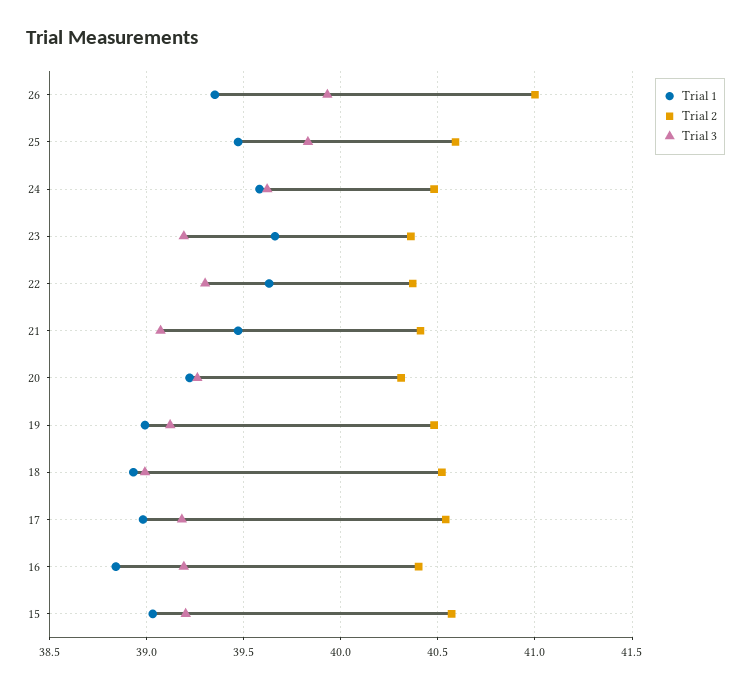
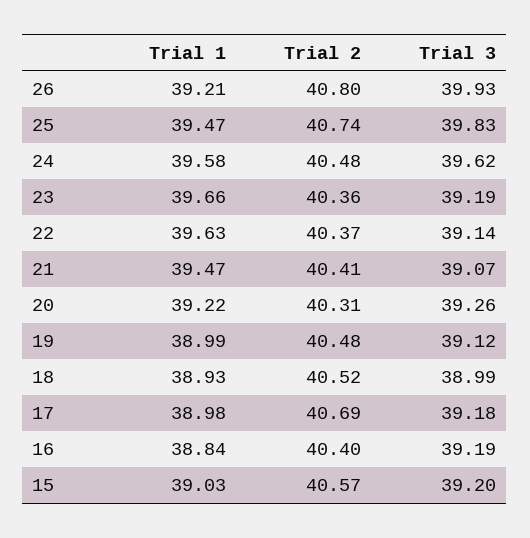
  {
    "Trial 1": {
-     "26": 39.35,
+     "26": 39.21,
      "25": 39.47,
      "24": 39.58,
      "23": 39.66,
      "22": 39.63,
      "21": 39.47,
      "20": 39.22,
      "19": 38.99,
      "18": 38.93,
      "17": 38.98,
      "16": 38.84,
      "15": 39.03
    },
    "Trial 2": {
-     "26": 41,
+     "26": 40.8,
-     "25": 40.6,
+     "25": 40.74,
      "24": 40.48,
      "23": 40.36,
      "22": 40.37,
      "21": 40.41,
      "20": 40.31,
      "19": 40.48,
      "18": 40.52,
-     "17": 40.55,
+     "17": 40.69,
      "16": 40.4,
      "15": 40.57
    },
    "Trial 3": {
      "26": 39.93,
      "25": 39.83,
      "24": 39.62,
      "23": 39.19,
-     "22": 39.3,
+     "22": 39.14,
      "21": 39.07,
      "20": 39.26,
      "19": 39.12,
      "18": 38.99,
      "17": 39.18,
      "16": 39.19,
      "15": 39.2
    }
  }

